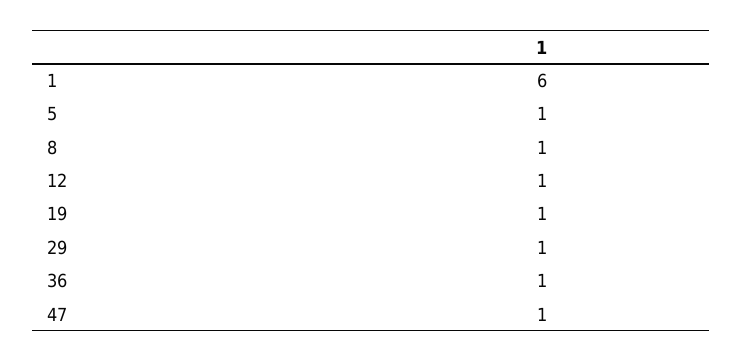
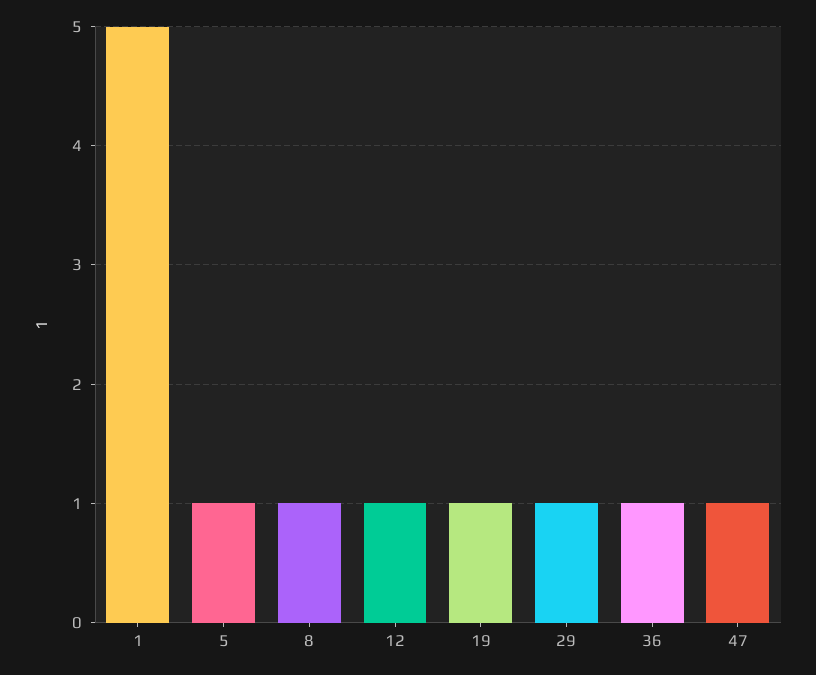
  {
-   "1": 6,
+   "1": 5,
    "5": 1,
    "8": 1,
    "12": 1,
    "19": 1,
    "29": 1,
    "36": 1,
    "47": 1
  }

